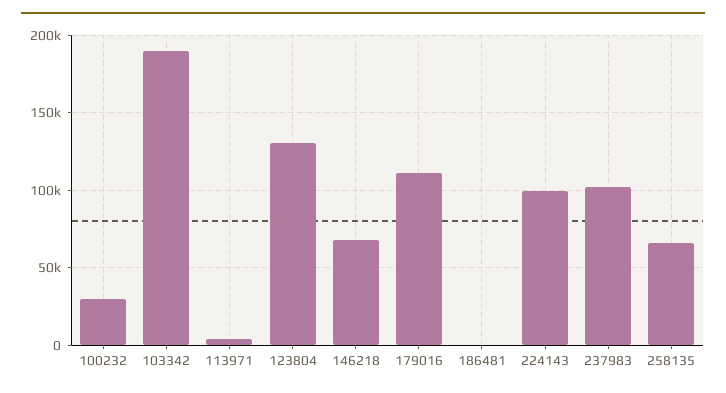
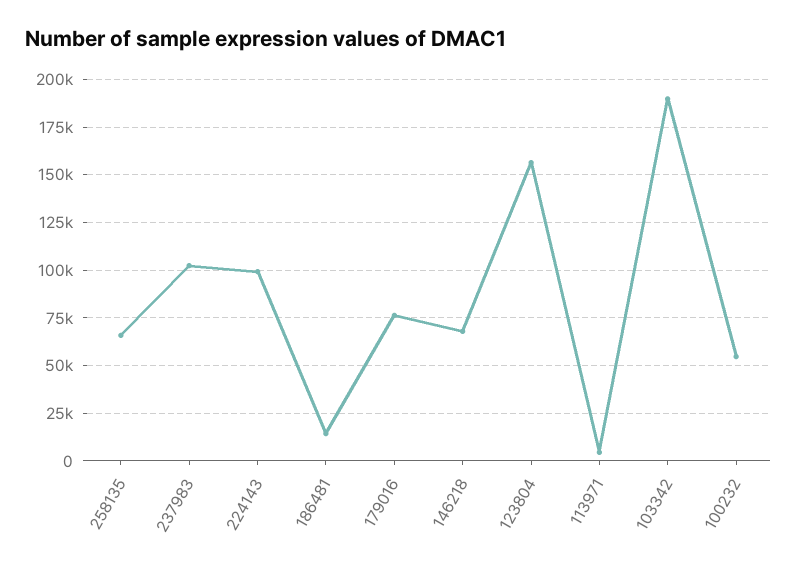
  {
-   "100232": 30000,
+   "100232": 55000,
    "103342": 190000,
    "113971": 5000,
-   "123804": 130000,
+   "123804": 155000,
    "146218": 70000,
-   "179016": 110000,
+   "179016": 75000,
-   "186481": 0,
+   "186481": 15000,
    "224143": 100000,
    "237983": 100000,
    "258135": 65000
  }

